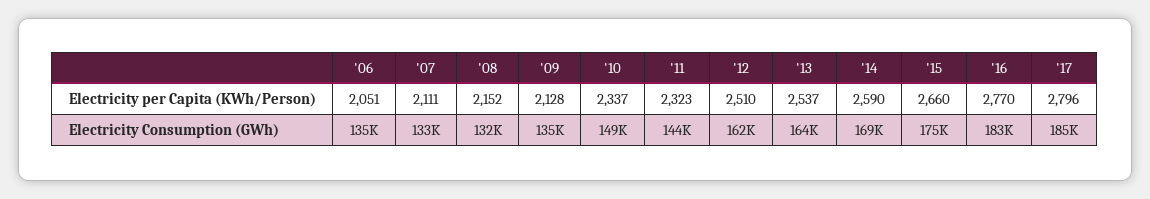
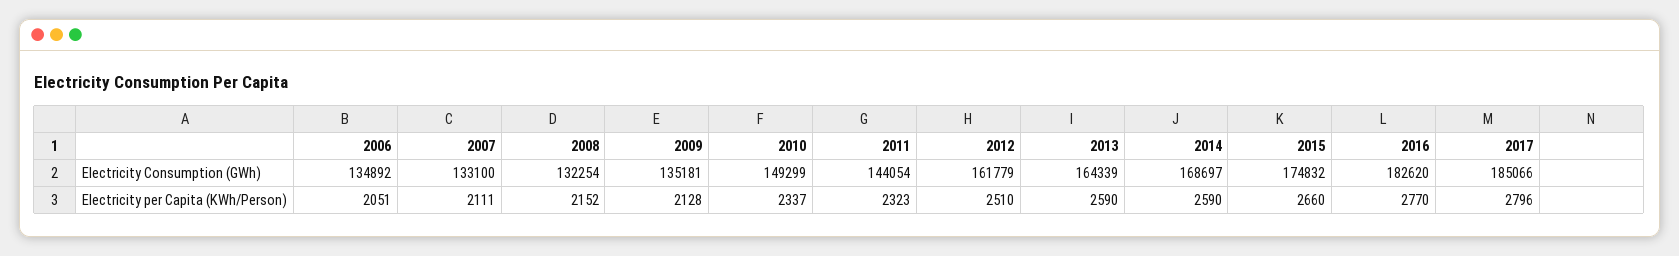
  {
    "'06": {
      "Electricity per Capita (KWh/Person)": 2051,
      "Electricity Consumption (GWh)": 134892
    },
    "'07": {
      "Electricity per Capita (KWh/Person)": 2111,
      "Electricity Consumption (GWh)": 133100
    },
    "'08": {
      "Electricity per Capita (KWh/Person)": 2152,
      "Electricity Consumption (GWh)": 132254
    },
    "'09": {
      "Electricity per Capita (KWh/Person)": 2128,
      "Electricity Consumption (GWh)": 135181
    },
    "'10": {
      "Electricity per Capita (KWh/Person)": 2337,
      "Electricity Consumption (GWh)": 149299
    },
    "'11": {
      "Electricity per Capita (KWh/Person)": 2323,
      "Electricity Consumption (GWh)": 144054
    },
    "'12": {
      "Electricity per Capita (KWh/Person)": 2510,
      "Electricity Consumption (GWh)": 161779
    },
    "'13": {
-     "Electricity per Capita (KWh/Person)": 2537,
+     "Electricity per Capita (KWh/Person)": 2590,
      "Electricity Consumption (GWh)": 164339
    },
    "'14": {
      "Electricity per Capita (KWh/Person)": 2590,
      "Electricity Consumption (GWh)": 168697
    },
    "'15": {
      "Electricity per Capita (KWh/Person)": 2660,
      "Electricity Consumption (GWh)": 174832
    },
    "'16": {
      "Electricity per Capita (KWh/Person)": 2770,
      "Electricity Consumption (GWh)": 182620
    },
    "'17": {
      "Electricity per Capita (KWh/Person)": 2796,
      "Electricity Consumption (GWh)": 185066
    }
  }

